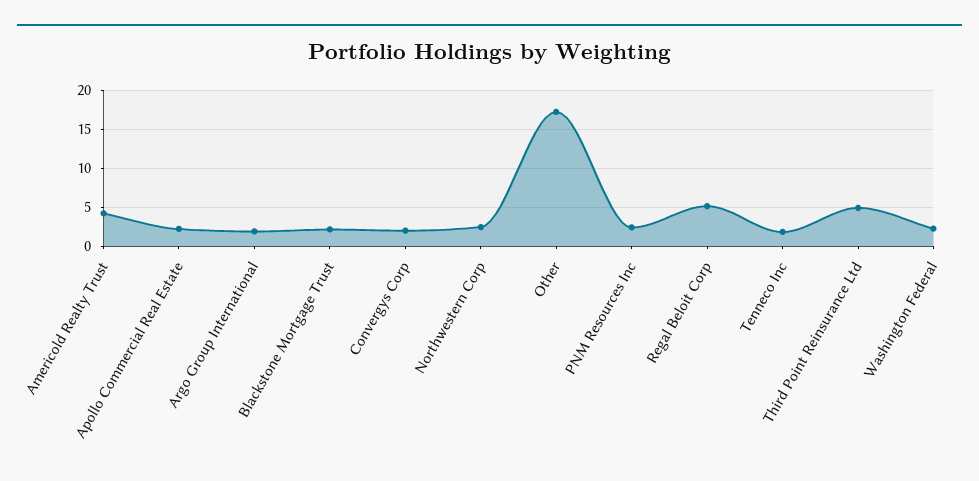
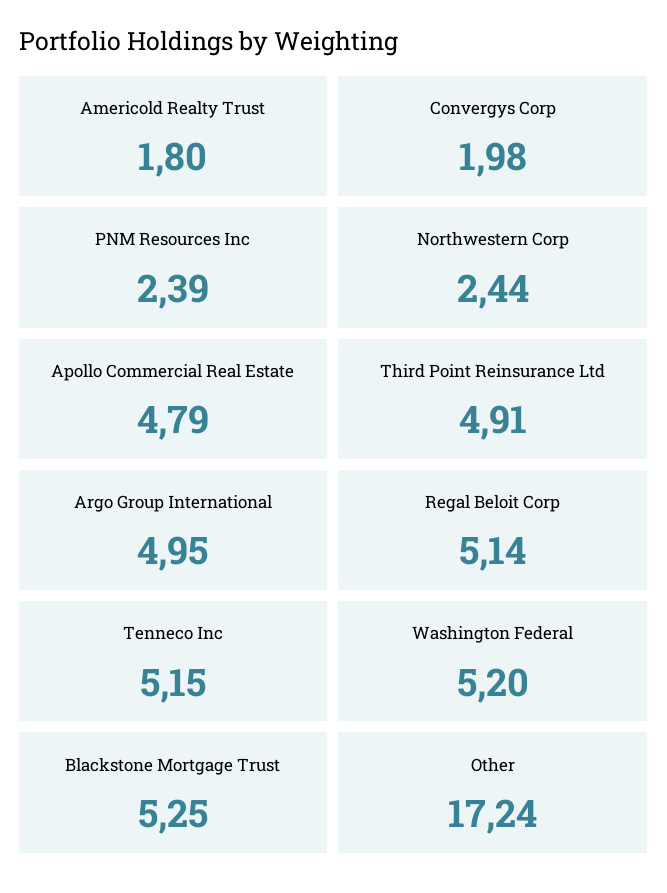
  {
-   "Americold Realty Trust": 4,
+   "Americold Realty Trust": 1.8,
-   "Apollo Commercial Real Estate": 2,
+   "Apollo Commercial Real Estate": 4.79,
-   "Argo Group International": 2,
+   "Argo Group International": 4.95,
-   "Blackstone Mortgage Trust": 2,
+   "Blackstone Mortgage Trust": 5.25,
    "Convergys Corp": 1.98,
    "Northwestern Corp": 2.44,
    "Other": 17.24,
    "PNM Resources Inc": 2.39,
    "Regal Beloit Corp": 5.14,
-   "Tenneco Inc": 2,
+   "Tenneco Inc": 5.15,
    "Third Point Reinsurance Ltd": 4.91,
-   "Washington Federal": 2
+   "Washington Federal": 5.2
  }

